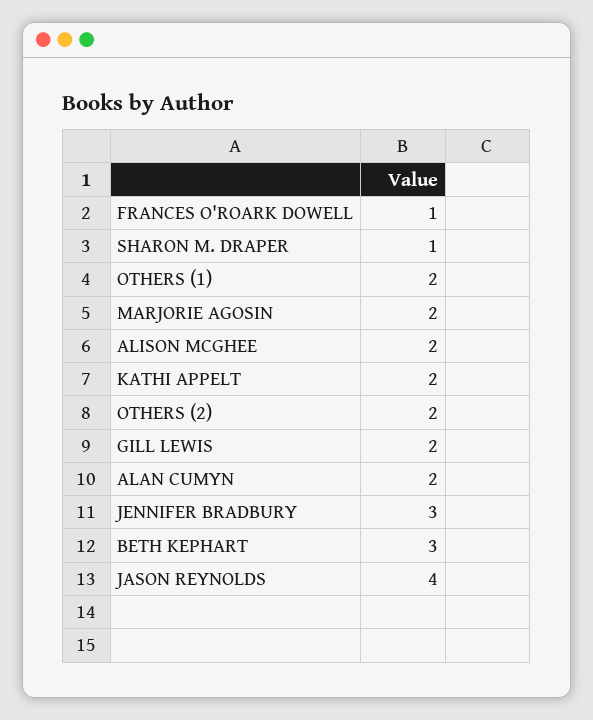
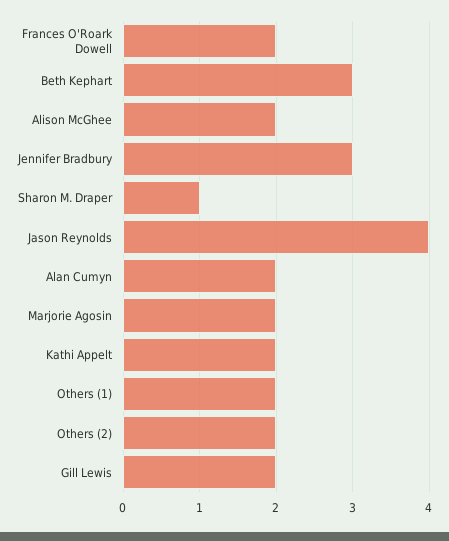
  {
-   "FRANCES O'ROARK DOWELL": 1,
+   "FRANCES O'ROARK DOWELL": 2,
    "SHARON M. DRAPER": 1,
    "OTHERS (1)": 2,
    "MARJORIE AGOSIN": 2,
    "ALISON MCGHEE": 2,
    "KATHI APPELT": 2,
    "OTHERS (2)": 2,
    "GILL LEWIS": 2,
    "ALAN CUMYN": 2,
    "JENNIFER BRADBURY": 3,
    "BETH KEPHART": 3,
    "JASON REYNOLDS": 4
  }

